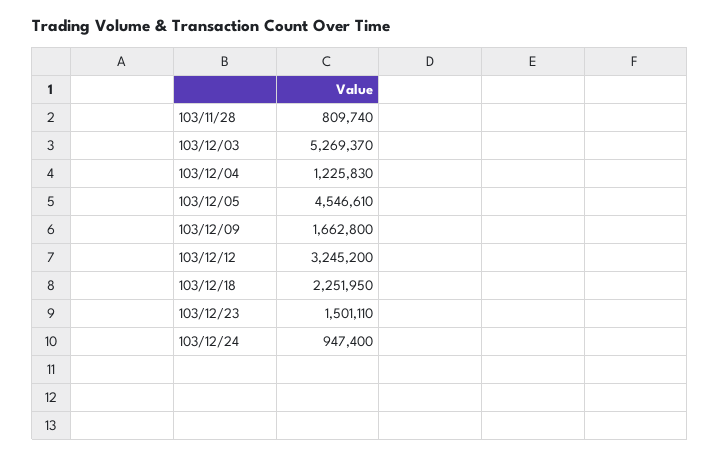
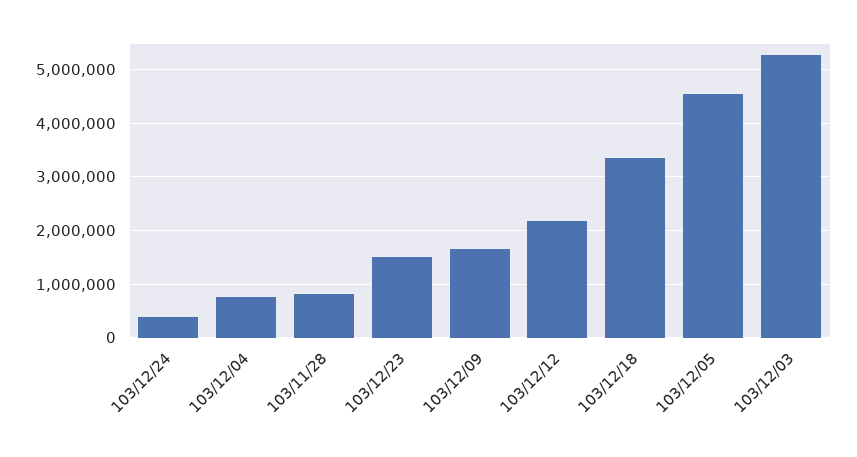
  {
    "103/11/28": 809740,
    "103/12/03": 5269370,
-   "103/12/04": 1225830,
+   "103/12/04": 800000,
    "103/12/05": 4546610,
    "103/12/09": 1662800,
-   "103/12/12": 3245200,
+   "103/12/12": 2200000,
-   "103/12/18": 2251950,
+   "103/12/18": 3400000,
    "103/12/23": 1501110,
-   "103/12/24": 947400
+   "103/12/24": 400000
  }

